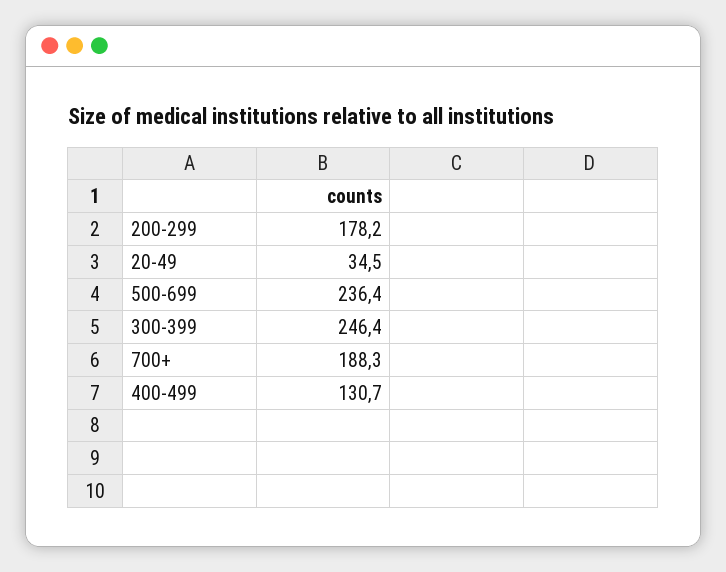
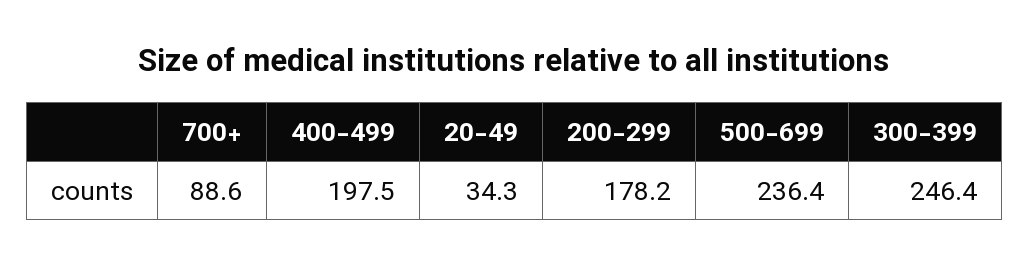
  {
    "200-299": 178.2,
-   "20-49": 34.5,
+   "20-49": 34.3,
    "500-699": 236.4,
    "300-399": 246.4,
-   "700+": 188.3,
+   "700+": 88.6,
-   "400-499": 130.7
+   "400-499": 197.5
  }

